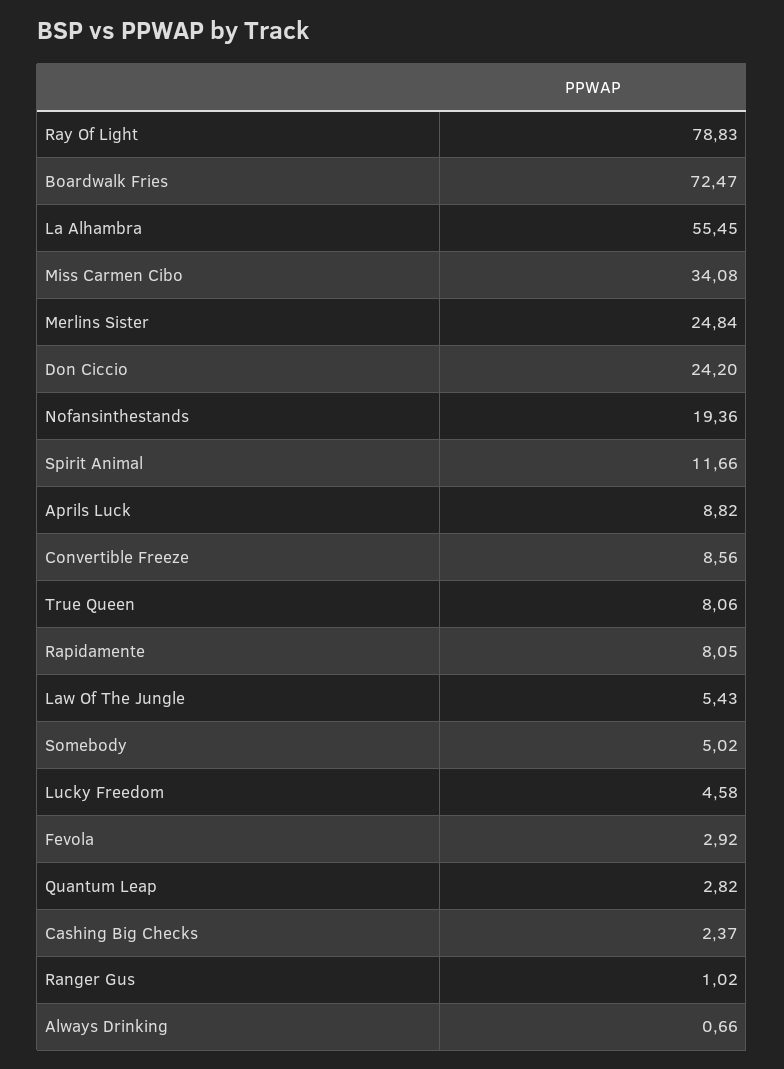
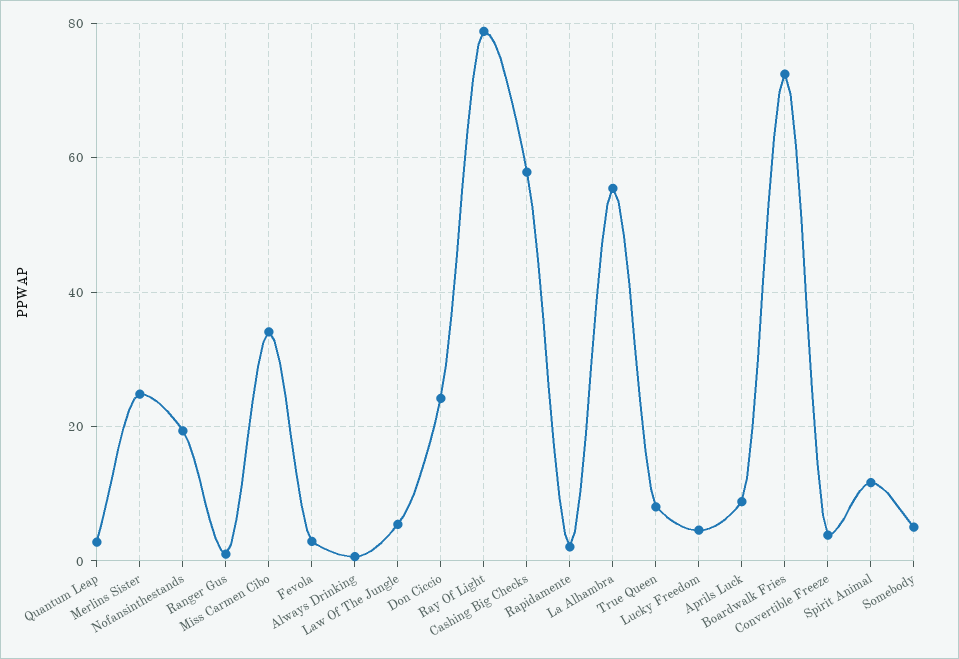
  {
    "Ray Of Light": 78.83,
    "Boardwalk Fries": 72.47,
    "La Alhambra": 55.45,
    "Miss Carmen Cibo": 34.08,
    "Merlins Sister": 24.84,
    "Don Ciccio": 24.2,
    "Nofansinthestands": 19.36,
    "Spirit Animal": 11.66,
    "Aprils Luck": 8.82,
-   "Convertible Freeze": 8.56,
+   "Convertible Freeze": 4,
    "True Queen": 8.06,
-   "Rapidamente": 8.05,
+   "Rapidamente": 2,
    "Law Of The Jungle": 5.43,
    "Somebody": 5.02,
    "Lucky Freedom": 4.58,
    "Fevola": 2.92,
    "Quantum Leap": 2.82,
-   "Cashing Big Checks": 2.37,
+   "Cashing Big Checks": 58,
    "Ranger Gus": 1.02,
    "Always Drinking": 0.66
  }

